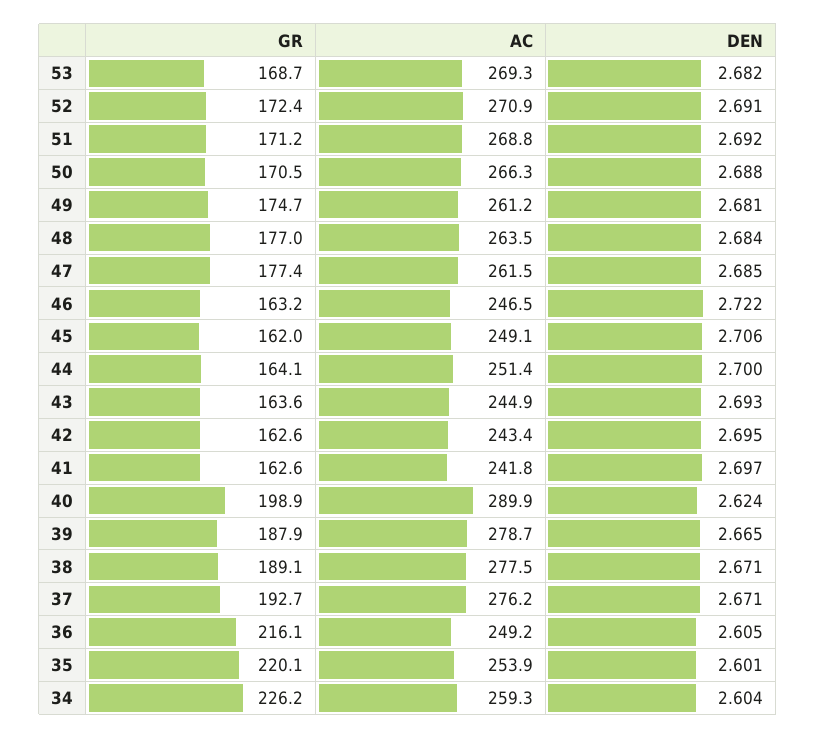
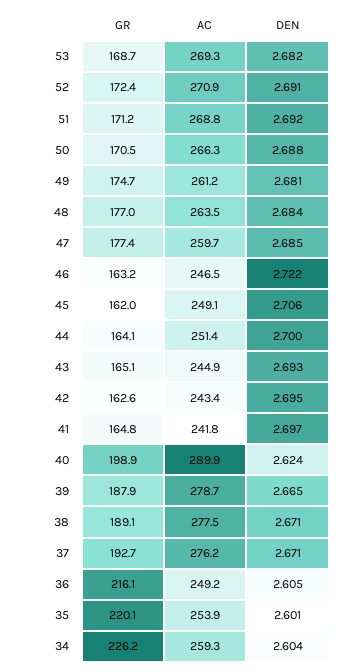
  {
    "GR": {
      "53": 168.7,
      "52": 172.4,
      "51": 171.2,
      "50": 170.5,
      "49": 174.7,
      "48": 177,
      "47": 177.4,
      "46": 163.2,
      "45": 162,
      "44": 164.1,
-     "43": 163.6,
+     "43": 165.1,
      "42": 162.6,
-     "41": 162.6,
+     "41": 164.8,
      "40": 198.9,
      "39": 187.9,
      "38": 189.1,
      "37": 192.7,
      "36": 216.1,
      "35": 220.1,
      "34": 226.2
    },
    "AC": {
      "53": 269.3,
      "52": 270.9,
      "51": 268.8,
      "50": 266.3,
      "49": 261.2,
      "48": 263.5,
-     "47": 261.5,
+     "47": 259.7,
      "46": 246.5,
      "45": 249.1,
      "44": 251.4,
      "43": 244.9,
      "42": 243.4,
      "41": 241.8,
      "40": 289.9,
      "39": 278.7,
      "38": 277.5,
      "37": 276.2,
      "36": 249.2,
      "35": 253.9,
      "34": 259.3
    },
    "DEN": {
      "53": 2.682,
      "52": 2.691,
      "51": 2.692,
      "50": 2.688,
      "49": 2.681,
      "48": 2.684,
      "47": 2.685,
      "46": 2.722,
      "45": 2.706,
      "44": 2.7,
      "43": 2.693,
      "42": 2.695,
      "41": 2.697,
      "40": 2.624,
      "39": 2.665,
      "38": 2.671,
      "37": 2.671,
      "36": 2.605,
      "35": 2.601,
      "34": 2.604
    }
  }

